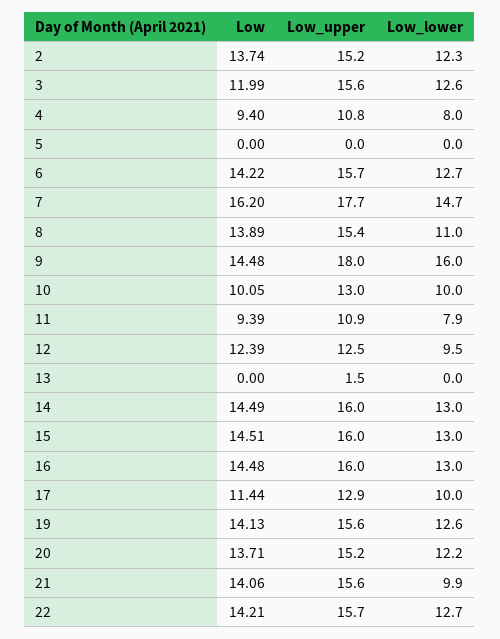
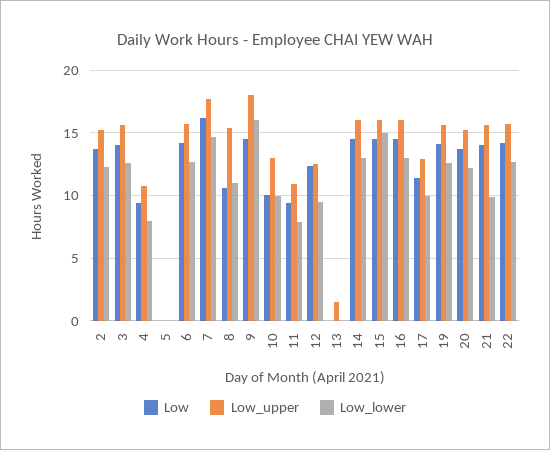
  {
    "Low": {
      "2": 13.74,
-     "3": 11.99,
+     "3": 14,
      "4": 9.4,
      "5": 0,
      "6": 14.22,
      "7": 16.2,
-     "8": 13.89,
+     "8": 10.5,
      "9": 14.48,
      "10": 10.05,
      "11": 9.39,
      "12": 12.39,
      "13": 0,
      "14": 14.49,
      "15": 14.51,
      "16": 14.48,
      "17": 11.44,
      "19": 14.13,
      "20": 13.71,
      "21": 14.06,
      "22": 14.21
    },
    "Low_upper": {
      "2": 15.2,
      "3": 15.6,
      "4": 10.8,
      "5": 0,
      "6": 15.7,
      "7": 17.7,
      "8": 15.4,
      "9": 18,
      "10": 13,
      "11": 10.9,
      "12": 12.5,
      "13": 1.5,
      "14": 16,
      "15": 16,
      "16": 16,
      "17": 12.9,
      "19": 15.6,
      "20": 15.2,
      "21": 15.6,
      "22": 15.7
    },
    "Low_lower": {
      "2": 12.3,
      "3": 12.6,
      "4": 8,
      "5": 0,
      "6": 12.7,
      "7": 14.7,
      "8": 11,
      "9": 16,
      "10": 10,
      "11": 7.9,
      "12": 9.5,
      "13": 0,
      "14": 13,
-     "15": 13,
+     "15": 15,
      "16": 13,
      "17": 10,
      "19": 12.6,
      "20": 12.2,
      "21": 9.9,
      "22": 12.7
    }
  }

